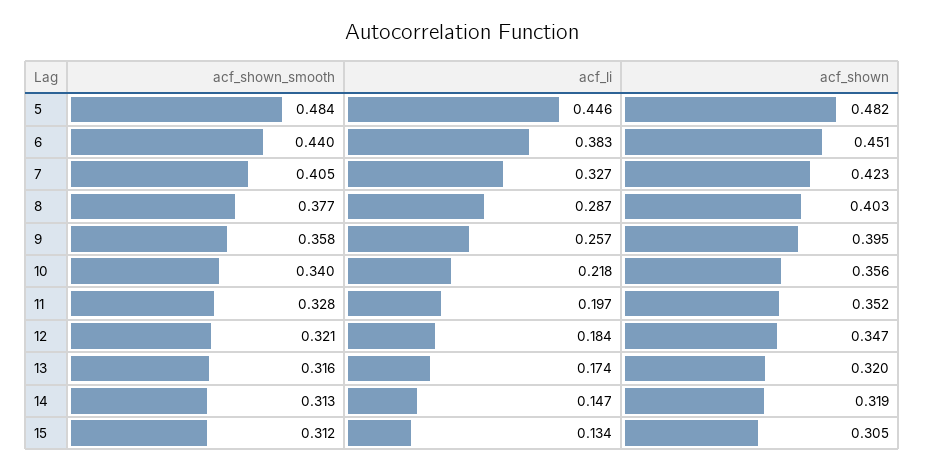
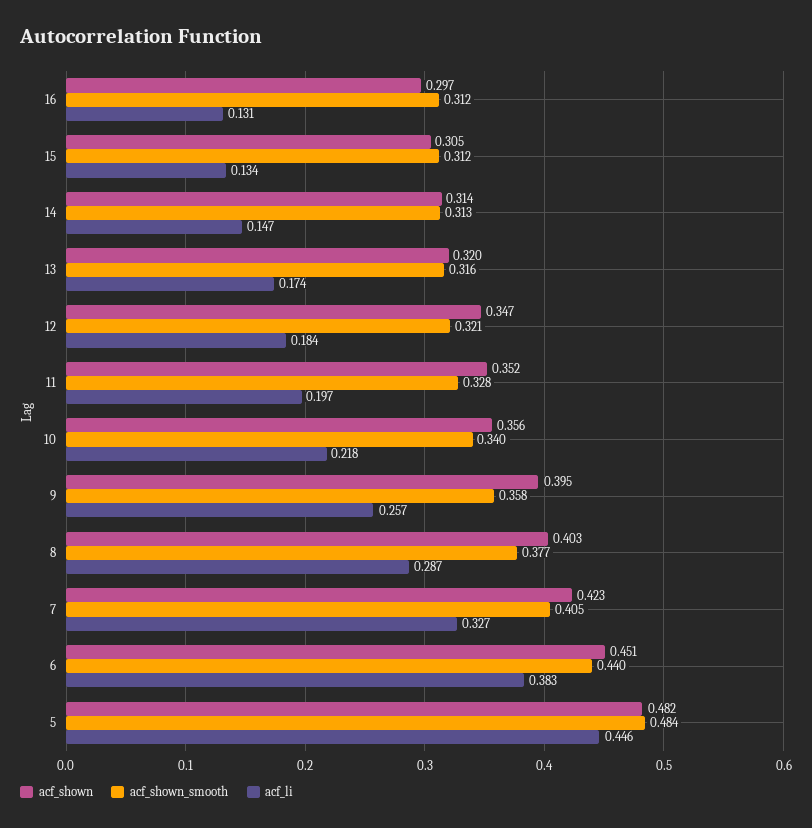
  {
    "acf_shown_smooth": {
      "5": 0.484,
      "6": 0.44,
      "7": 0.405,
      "8": 0.377,
      "9": 0.358,
      "10": 0.34,
      "11": 0.328,
      "12": 0.321,
      "13": 0.316,
      "14": 0.313,
-     "15": 0.312
+     "15": 0.312,
+     "16": 0.312
    },
    "acf_li": {
      "5": 0.446,
      "6": 0.383,
      "7": 0.327,
      "8": 0.287,
      "9": 0.257,
      "10": 0.218,
      "11": 0.197,
      "12": 0.184,
      "13": 0.174,
      "14": 0.147,
-     "15": 0.134
+     "15": 0.134,
+     "16": 0.131
    },
    "acf_shown": {
      "5": 0.482,
      "6": 0.451,
      "7": 0.423,
      "8": 0.403,
      "9": 0.395,
      "10": 0.356,
      "11": 0.352,
      "12": 0.347,
      "13": 0.32,
-     "14": 0.319,
+     "14": 0.314,
-     "15": 0.305
+     "15": 0.305,
+     "16": 0.297
    }
  }

